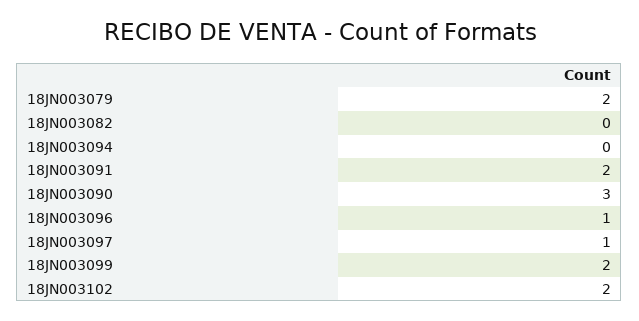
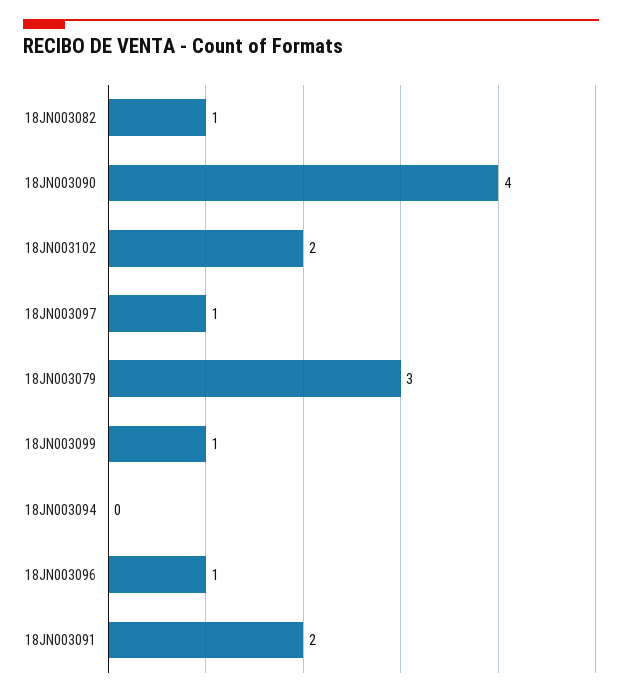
  {
-   "18JN003079": 2,
+   "18JN003079": 3,
-   "18JN003082": 0,
+   "18JN003082": 1,
    "18JN003094": 0,
    "18JN003091": 2,
-   "18JN003090": 3,
+   "18JN003090": 4,
    "18JN003096": 1,
    "18JN003097": 1,
-   "18JN003099": 2,
+   "18JN003099": 1,
    "18JN003102": 2
  }

